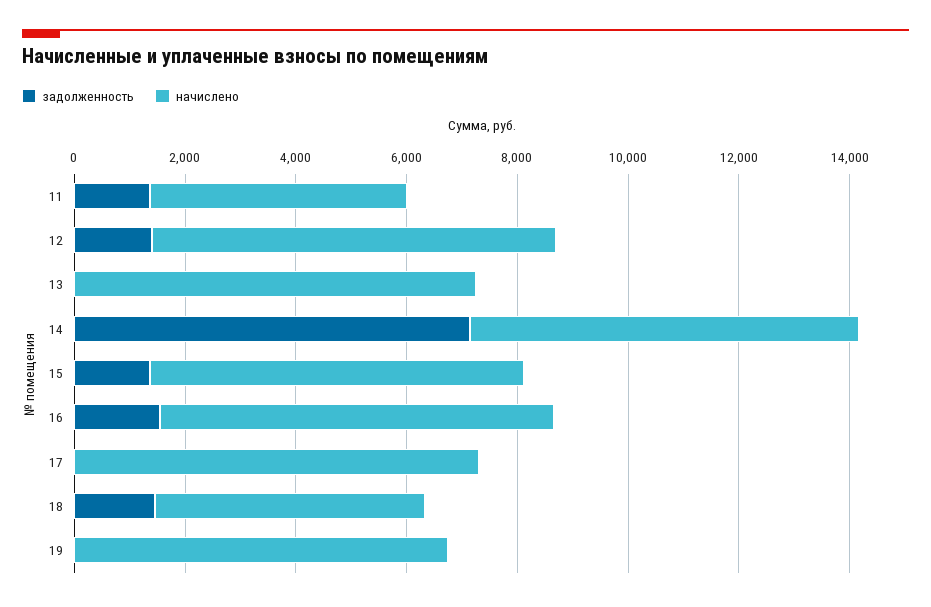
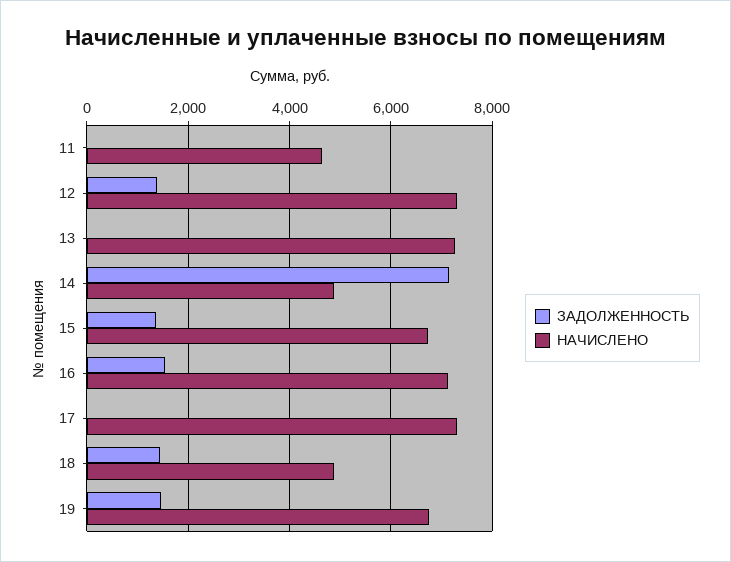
  {
    "задолженность": {
-     "11": 1500,
+     "11": 0,
      "12": 1400,
      "13": 0,
      "14": 7200,
      "15": 1400,
      "16": 1600,
      "17": 0,
      "18": 1400,
-     "19": 0
+     "19": 1400
    },
    "начислено": {
      "11": 4600,
      "12": 7400,
      "13": 7200,
-     "14": 7000,
+     "14": 4800,
      "15": 6800,
      "16": 7200,
      "17": 7400,
      "18": 4800,
      "19": 6800
    }
  }

